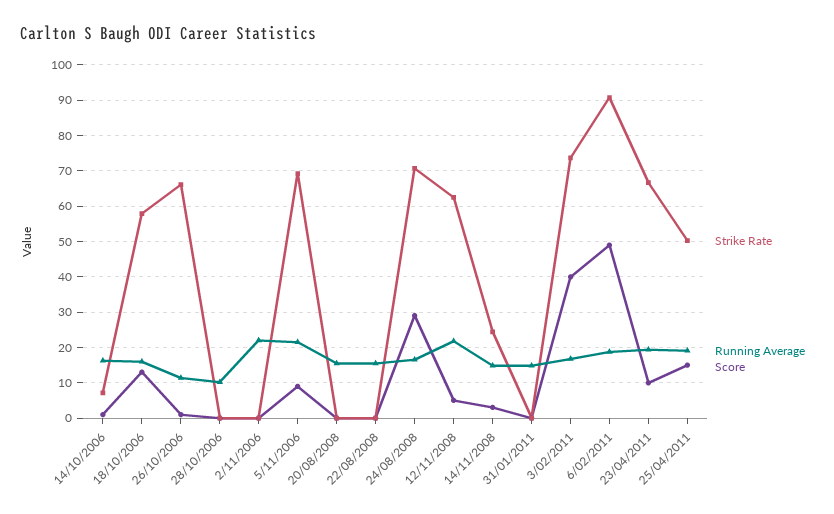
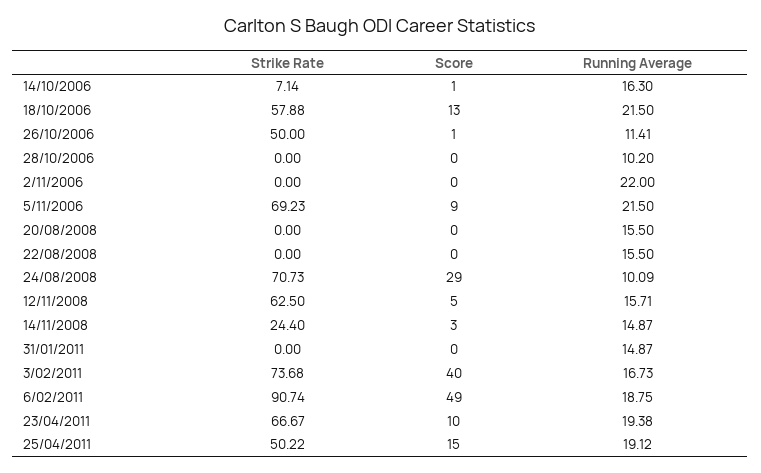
  {
    "Strike Rate": {
      "14/10/2006": 7.14,
      "18/10/2006": 57.88,
-     "26/10/2006": 66,
+     "26/10/2006": 50,
      "28/10/2006": 0,
      "2/11/2006": 0,
      "5/11/2006": 69.23,
      "20/08/2008": 0,
      "22/08/2008": 0,
      "24/08/2008": 70.73,
      "12/11/2008": 62.5,
      "14/11/2008": 24.4,
      "31/01/2011": 0,
      "3/02/2011": 73.68,
      "6/02/2011": 90.74,
      "23/04/2011": 66.67,
      "25/04/2011": 50.22
    },
    "Running Average": {
      "14/10/2006": 16.3,
-     "18/10/2006": 16,
+     "18/10/2006": 21.5,
      "26/10/2006": 11.41,
      "28/10/2006": 10.2,
      "2/11/2006": 22,
      "5/11/2006": 21.5,
      "20/08/2008": 15.5,
      "22/08/2008": 15.5,
-     "24/08/2008": 16,
+     "24/08/2008": 10.09,
-     "12/11/2008": 22,
+     "12/11/2008": 15.71,
      "14/11/2008": 14.87,
      "31/01/2011": 14.87,
      "3/02/2011": 16.73,
      "6/02/2011": 18.75,
      "23/04/2011": 19.38,
      "25/04/2011": 19.12
    },
    "Score": {
      "14/10/2006": 1,
      "18/10/2006": 13,
      "26/10/2006": 1,
      "28/10/2006": 0,
      "2/11/2006": 0,
      "5/11/2006": 9,
      "20/08/2008": 0,
      "22/08/2008": 0,
      "24/08/2008": 29,
      "12/11/2008": 5,
      "14/11/2008": 3,
      "31/01/2011": 0,
      "3/02/2011": 40,
      "6/02/2011": 49,
      "23/04/2011": 10,
      "25/04/2011": 15
    }
  }

